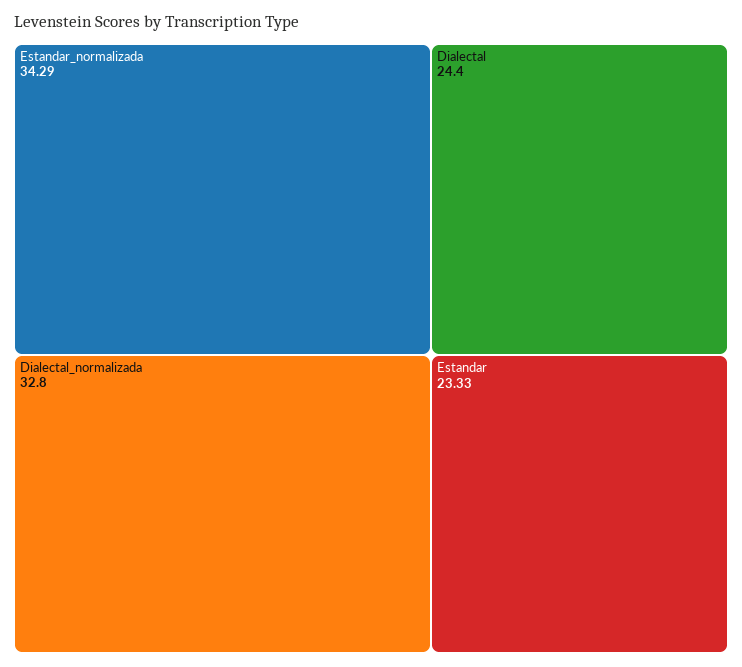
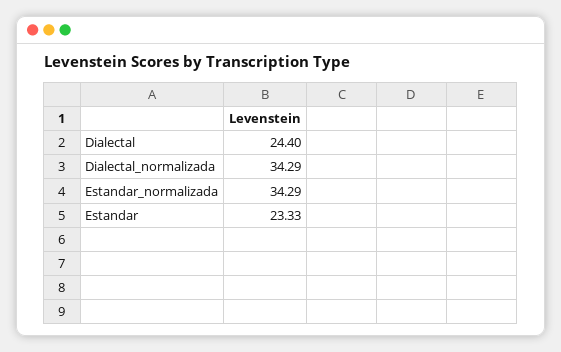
  {
    "Estandar_normalizada": 34.29,
-   "Dialectal_normalizada": 32.8,
+   "Dialectal_normalizada": 34.29,
    "Dialectal": 24.4,
    "Estandar": 23.33
  }

